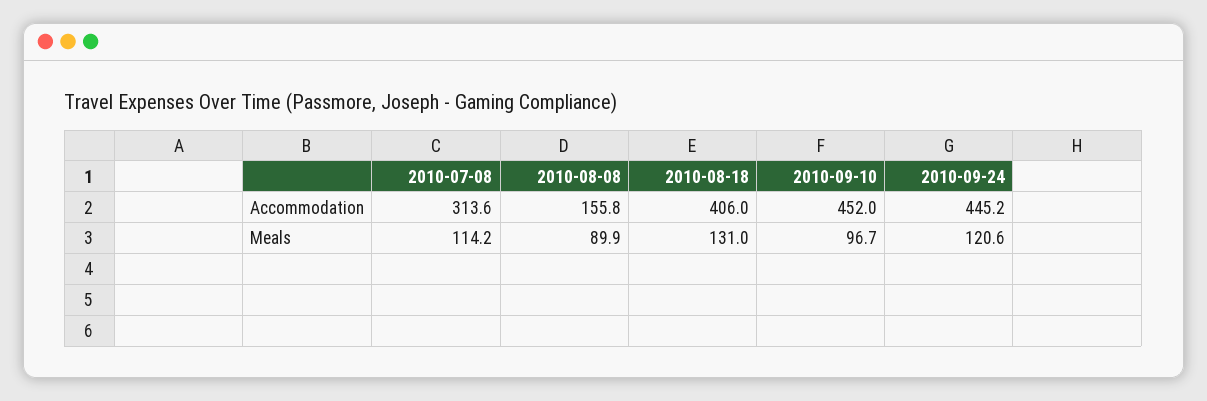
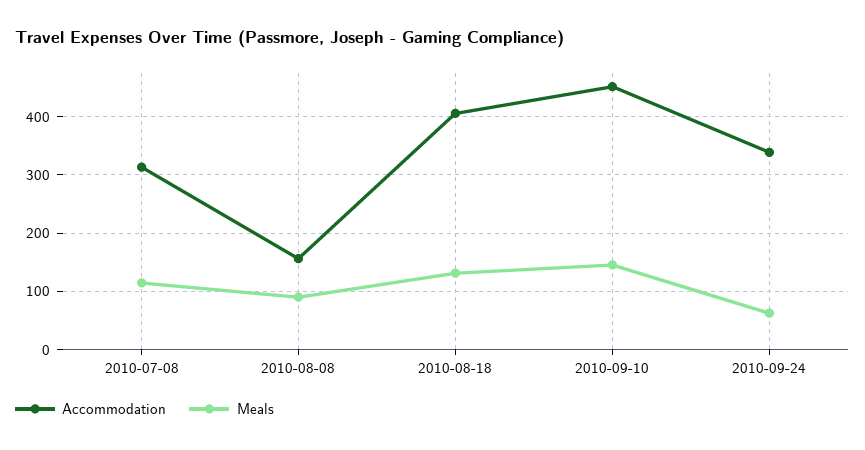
  {
    "Accommodation": {
      "2010-07-08": 313.6,
      "2010-08-08": 155.8,
      "2010-08-18": 406,
      "2010-09-10": 452,
-     "2010-09-24": 445.2
+     "2010-09-24": 340
    },
    "Meals": {
      "2010-07-08": 114.2,
      "2010-08-08": 89.9,
      "2010-08-18": 131,
-     "2010-09-10": 96.7,
+     "2010-09-10": 140,
-     "2010-09-24": 120.6
+     "2010-09-24": 60
    }
  }

